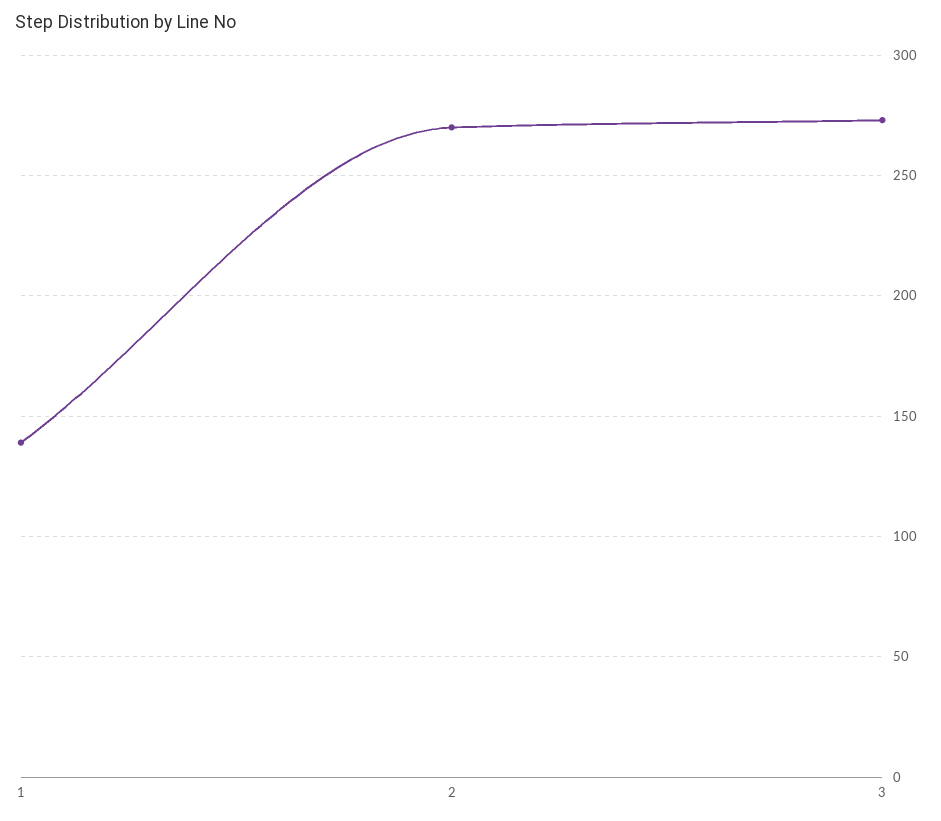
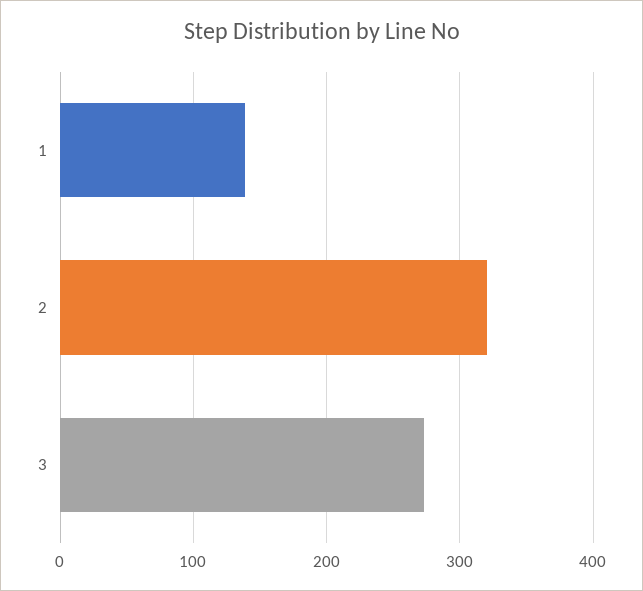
  {
    "1": 140,
-   "2": 270,
+   "2": 320,
    "3": 275
  }

